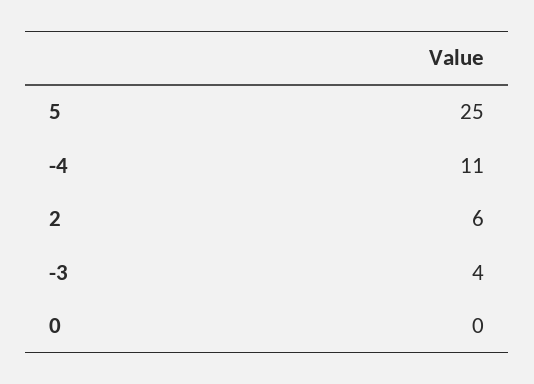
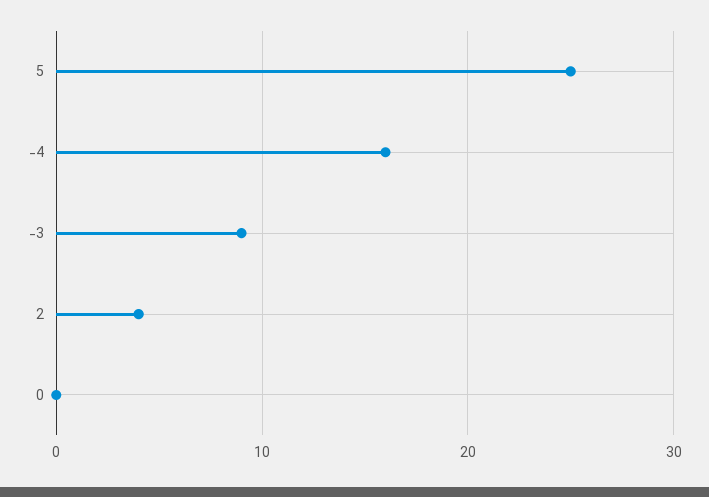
  {
    "5": 25,
-   "-4": 11,
+   "-4": 16,
-   "2": 6,
+   "2": 4,
-   "-3": 4,
+   "-3": 9,
    "0": 0
  }

